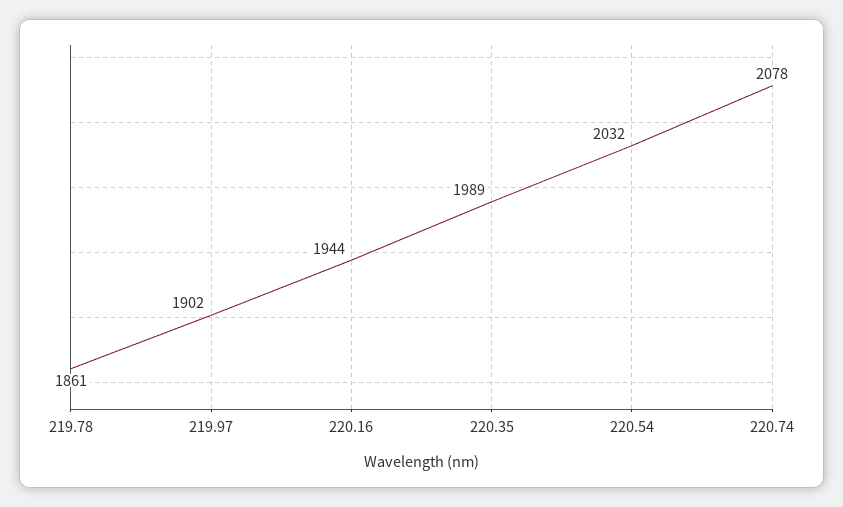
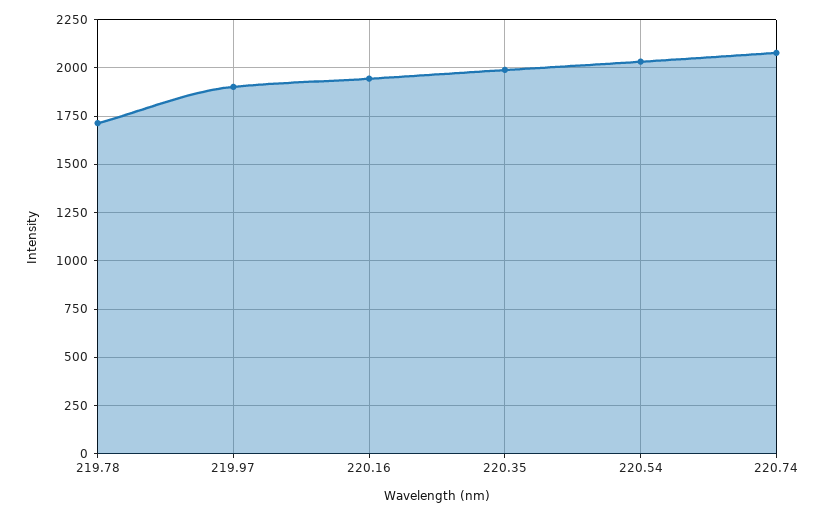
  {
-   "219.78": 1861,
+   "219.78": 1700,
    "219.97": 1902,
    "220.16": 1944,
    "220.35": 1989,
    "220.54": 2032,
    "220.74": 2078
  }

